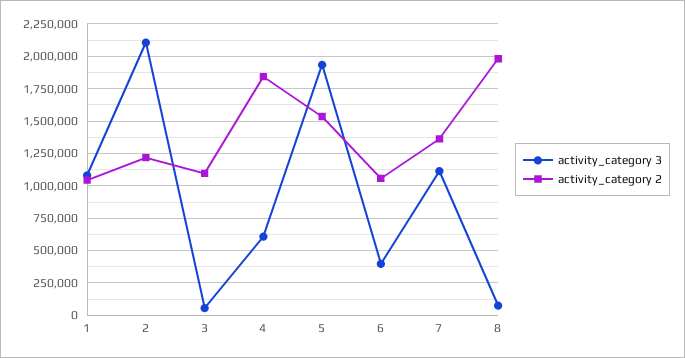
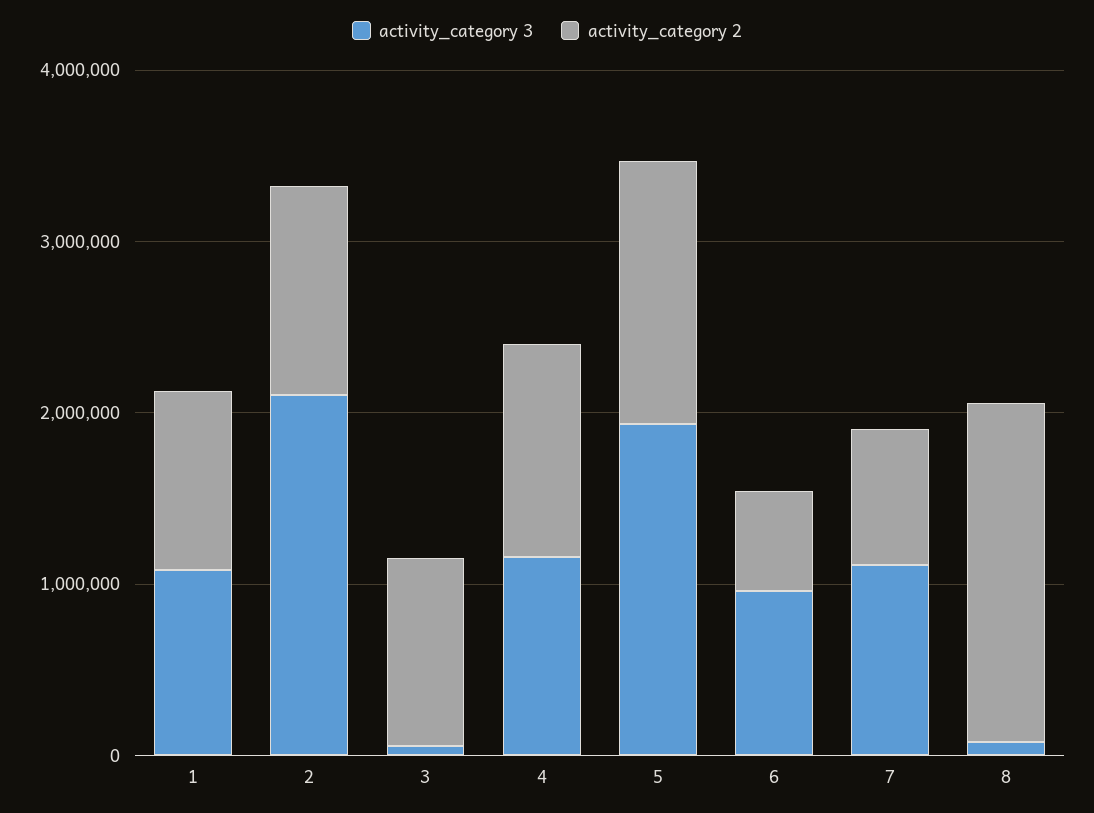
  {
    "activity_category 3": {
      "1": 1100000,
      "2": 2100000,
      "3": 50000,
-     "4": 600000,
+     "4": 1200000,
      "5": 1950000,
-     "6": 400000,
+     "6": 1000000,
      "7": 1100000,
      "8": 100000
    },
    "activity_category 2": {
      "1": 1050000,
      "2": 1200000,
      "3": 1100000,
-     "4": 1850000,
+     "4": 1200000,
      "5": 1550000,
-     "6": 1050000,
+     "6": 600000,
-     "7": 1350000,
+     "7": 800000,
      "8": 2000000
    }
  }

